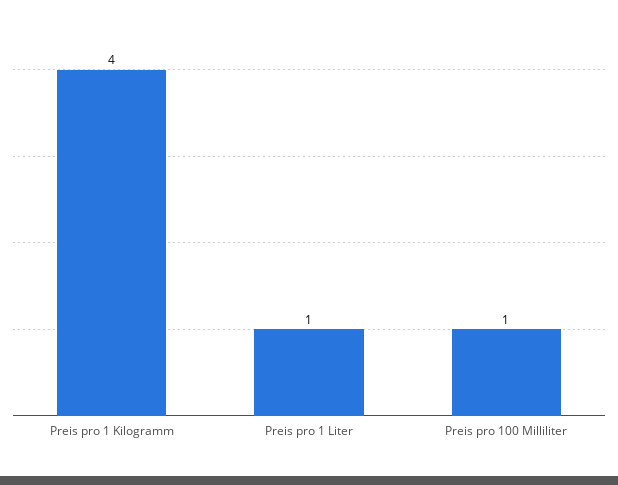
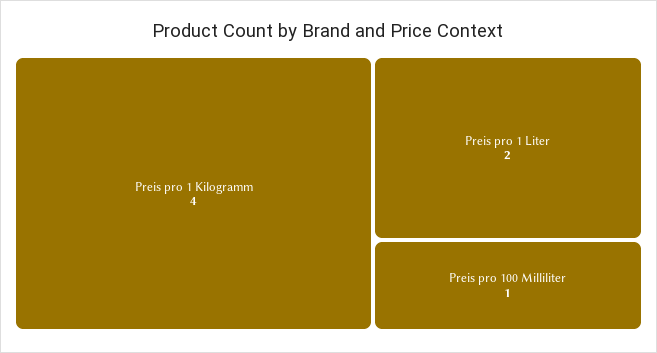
  {
    "Preis pro 1 Kilogramm": 4,
-   "Preis pro 1 Liter": 1,
+   "Preis pro 1 Liter": 2,
    "Preis pro 100 Milliliter": 1
  }

